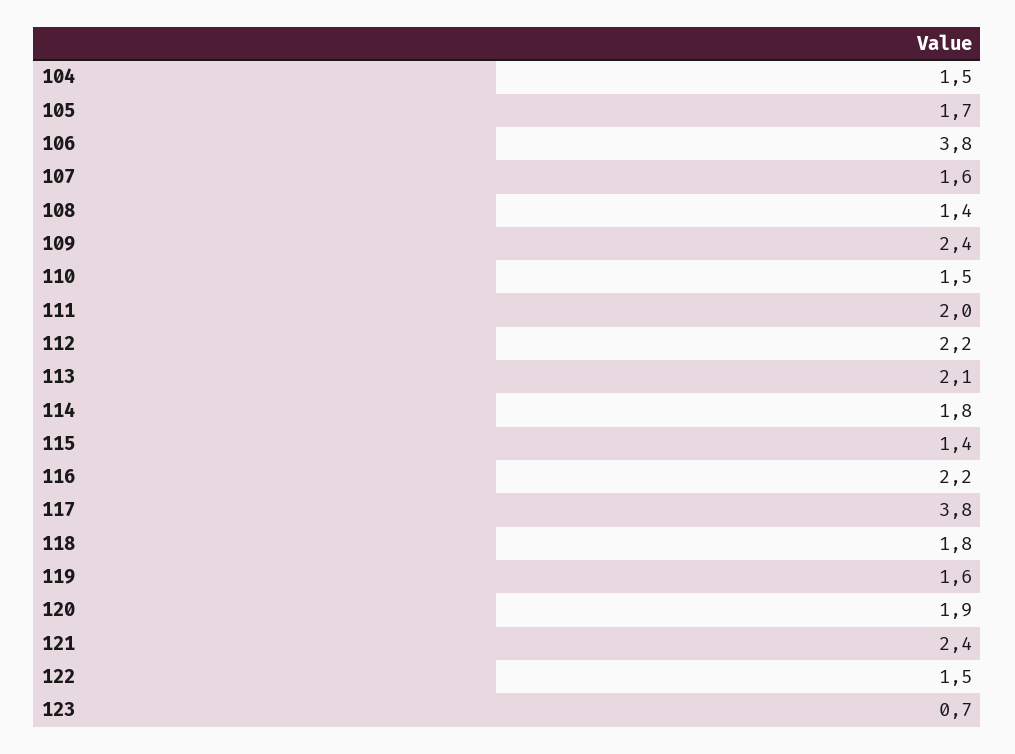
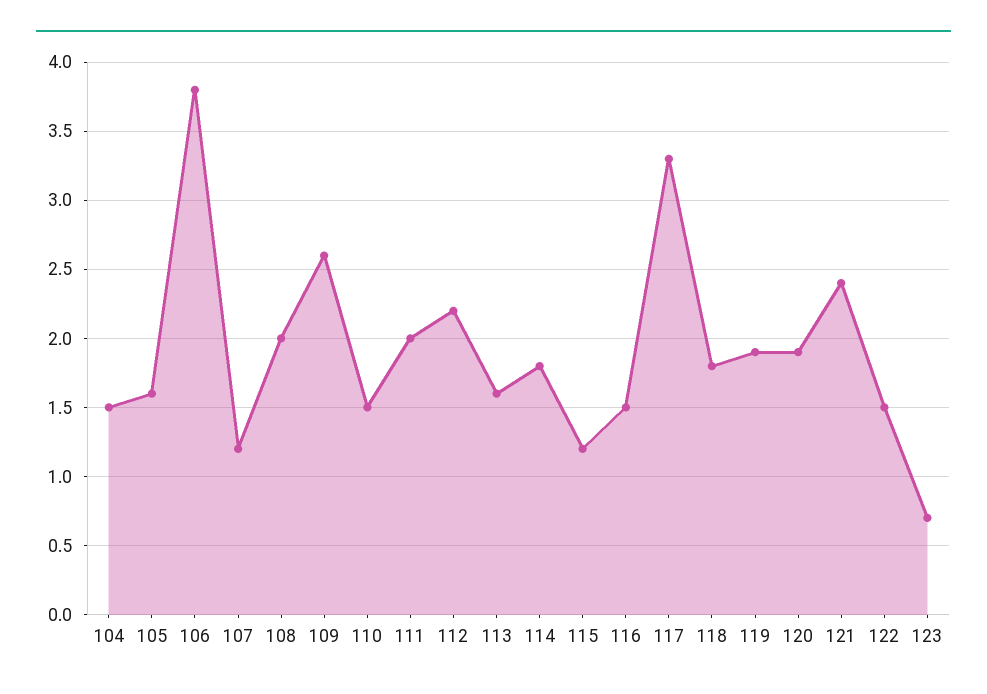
  {
    "104": 1.5,
-   "105": 1.7,
+   "105": 1.6,
    "106": 3.8,
-   "107": 1.6,
+   "107": 1.2,
-   "108": 1.4,
+   "108": 2,
-   "109": 2.4,
+   "109": 2.6,
    "110": 1.5,
    "111": 2,
    "112": 2.2,
-   "113": 2.1,
+   "113": 1.6,
    "114": 1.8,
-   "115": 1.4,
+   "115": 1.2,
-   "116": 2.2,
+   "116": 1.5,
-   "117": 3.8,
+   "117": 3.3,
    "118": 1.8,
-   "119": 1.6,
+   "119": 1.9,
    "120": 1.9,
    "121": 2.4,
    "122": 1.5,
    "123": 0.7
  }

